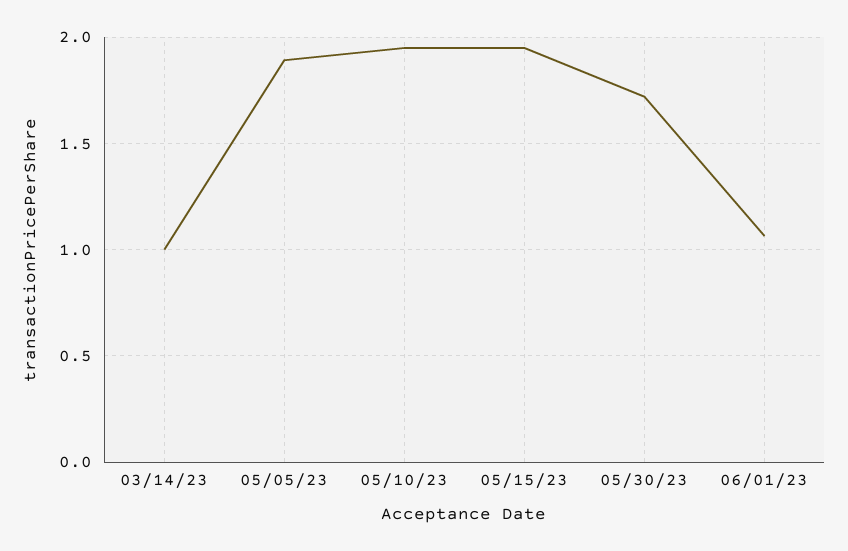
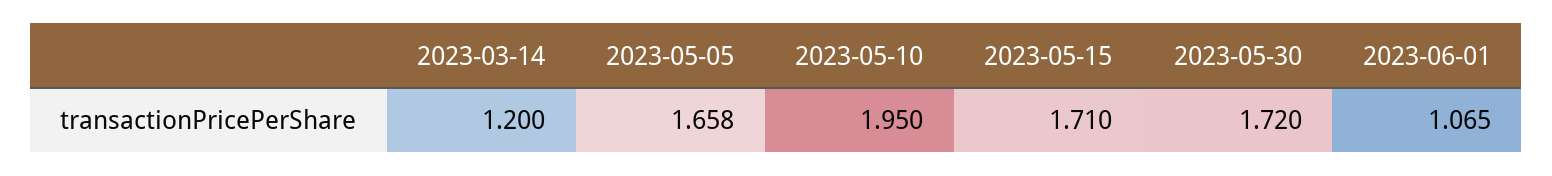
  {
-   "03/14/23": 1,
+   "03/14/23": 1.2,
-   "05/05/23": 1.9,
+   "05/05/23": 1.658,
    "05/10/23": 1.95,
-   "05/15/23": 1.95,
+   "05/15/23": 1.71,
    "05/30/23": 1.72,
    "06/01/23": 1.065
  }

